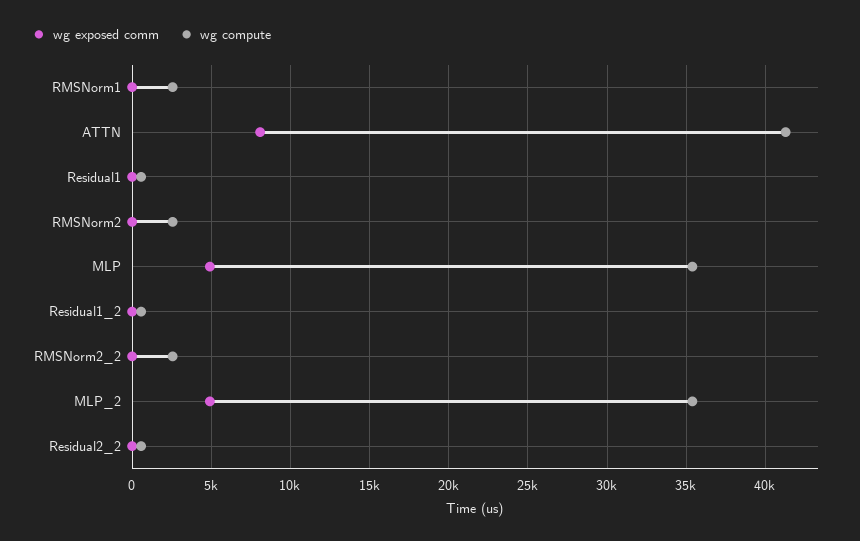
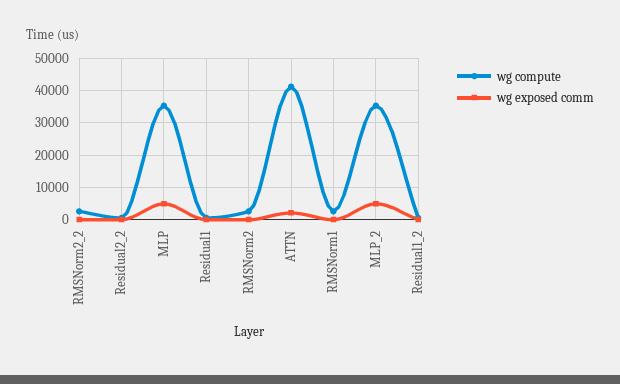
  {
    "wg exposed comm": {
      "RMSNorm1": 0,
-     "ATTN": 8000,
+     "ATTN": 2000,
      "Residual1": 0,
      "RMSNorm2": 0,
      "MLP": 5000,
      "Residual1_2": 0,
      "RMSNorm2_2": 0,
      "MLP_2": 5000,
      "Residual2_2": 0
    },
    "wg compute": {
      "RMSNorm1": 2500,
      "ATTN": 41500,
      "Residual1": 500,
      "RMSNorm2": 2500,
      "MLP": 35500,
      "Residual1_2": 500,
      "RMSNorm2_2": 2500,
      "MLP_2": 35500,
      "Residual2_2": 500
    }
  }

